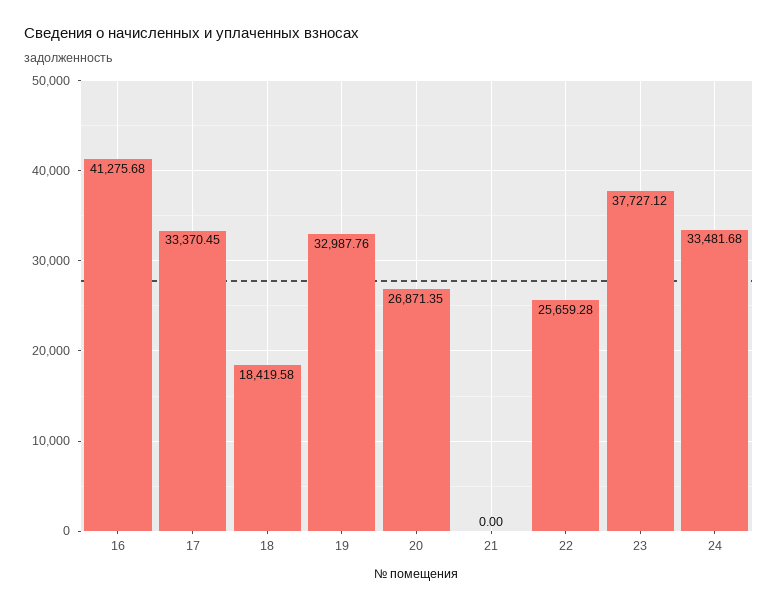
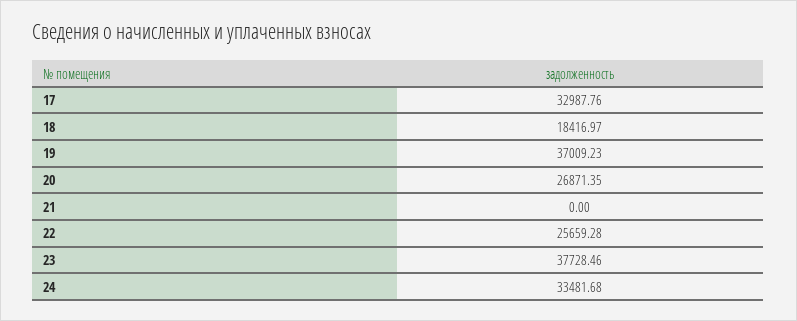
  {
-   "16": 41275.68,
-   "17": 33370.45,
+   "17": 32987.76,
-   "18": 18419.58,
+   "18": 18416.97,
-   "19": 32987.76,
+   "19": 37009.23,
    "20": 26871.35,
    "21": 0,
    "22": 25659.28,
-   "23": 37727.12,
+   "23": 37728.46,
    "24": 33481.68
  }

